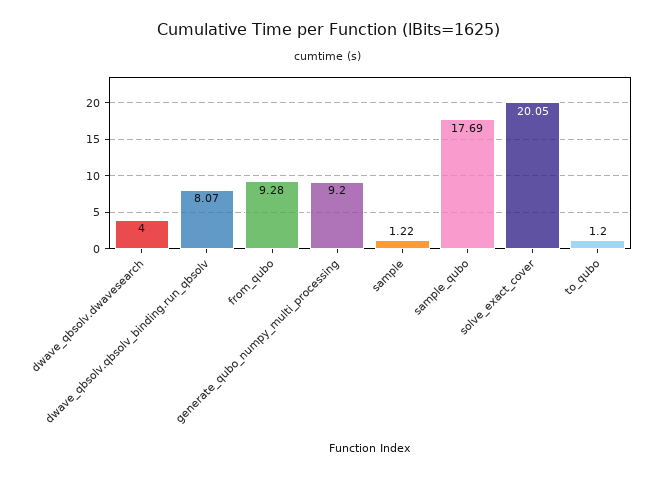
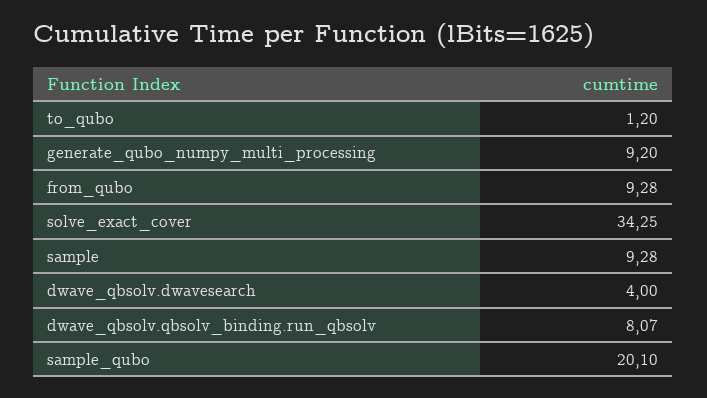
  {
    "dwave_qbsolv.dwavesearch": 4,
    "dwave_qbsolv.qbsolv_binding.run_qbsolv": 8.07,
    "from_qubo": 9.28,
    "generate_qubo_numpy_multi_processing": 9.2,
-   "sample": 1.22,
+   "sample": 9.28,
-   "sample_qubo": 17.69,
+   "sample_qubo": 20.1,
-   "solve_exact_cover": 20.05,
+   "solve_exact_cover": 34.25,
    "to_qubo": 1.2
  }

